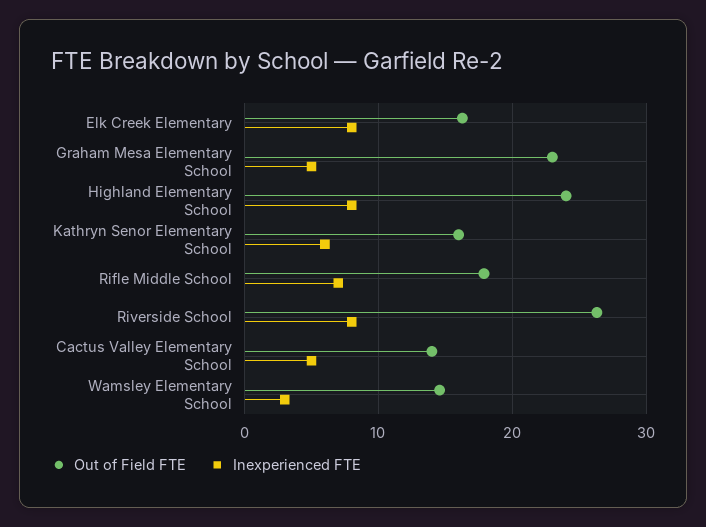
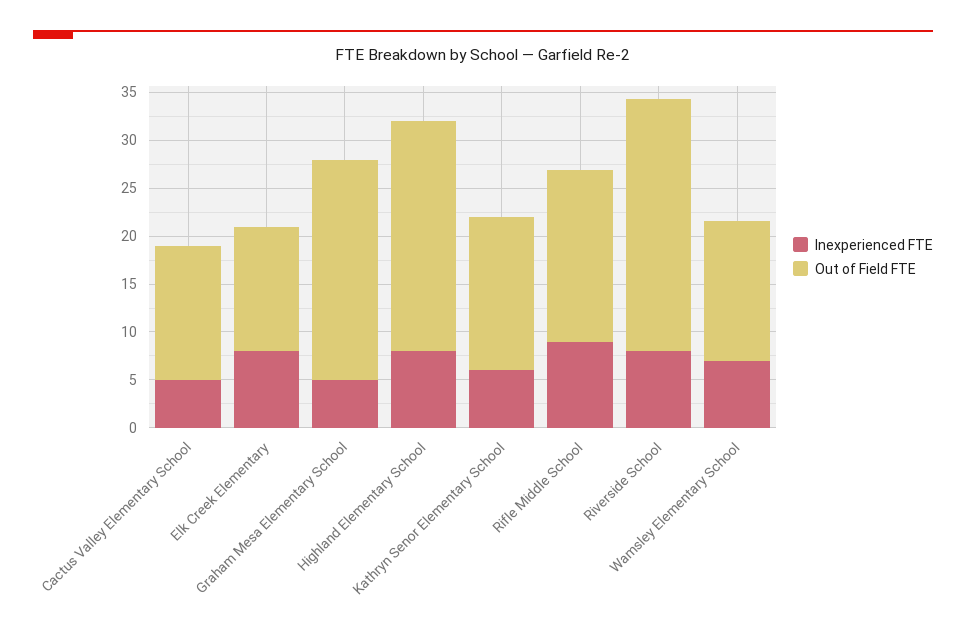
  {
    "Out of Field FTE": {
-     "Elk Creek Elementary": 16,
+     "Elk Creek Elementary": 13,
      "Graham Mesa Elementary School": 23,
      "Highland Elementary School": 24,
      "Kathryn Senor Elementary School": 16,
      "Rifle Middle School": 18,
      "Riverside School": 26,
      "Cactus Valley Elementary School": 14,
      "Wamsley Elementary School": 15
    },
    "Inexperienced FTE": {
      "Elk Creek Elementary": 8,
      "Graham Mesa Elementary School": 5,
      "Highland Elementary School": 8,
      "Kathryn Senor Elementary School": 6,
-     "Rifle Middle School": 7,
+     "Rifle Middle School": 9,
      "Riverside School": 8,
      "Cactus Valley Elementary School": 5,
-     "Wamsley Elementary School": 3
+     "Wamsley Elementary School": 7
    }
  }

